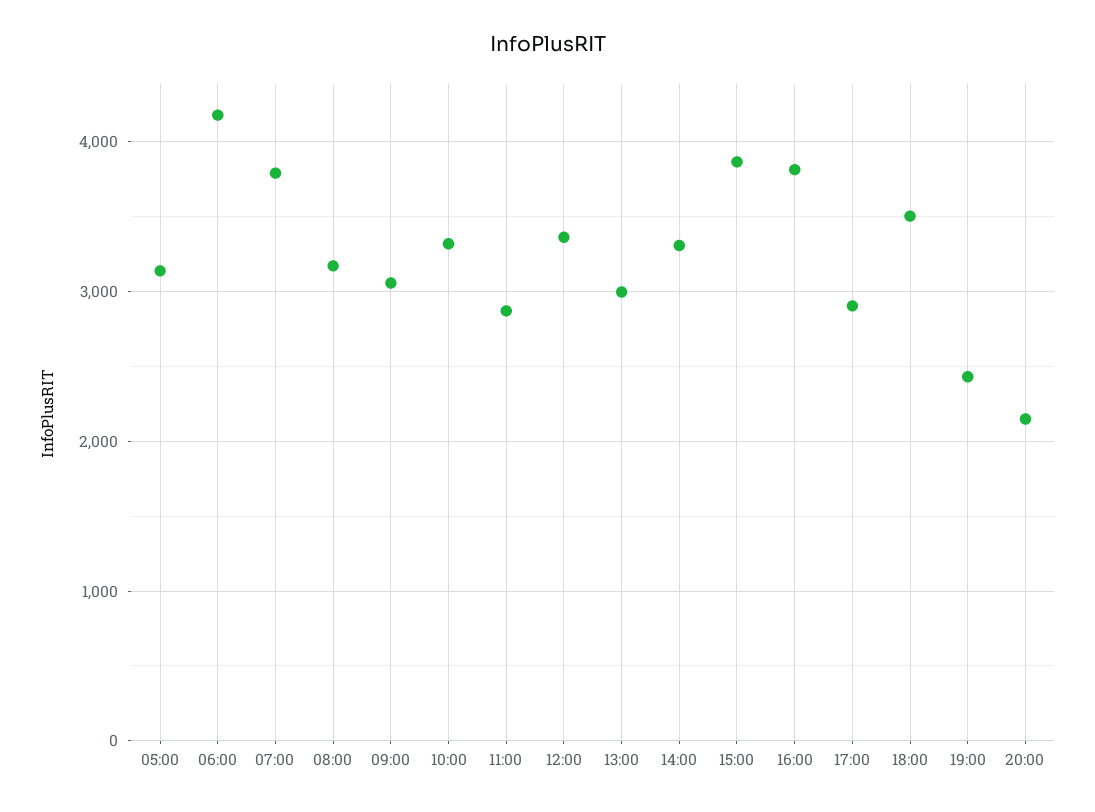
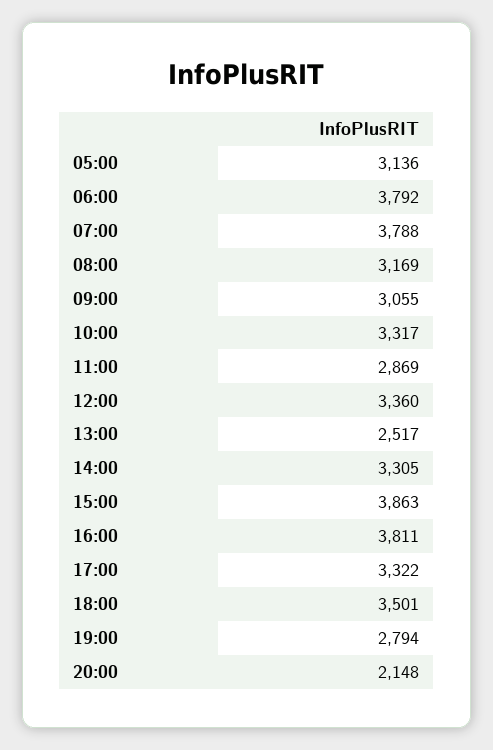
  {
    "05:00": 3136,
-   "06:00": 4200,
+   "06:00": 3792,
    "07:00": 3788,
    "08:00": 3169,
    "09:00": 3055,
    "10:00": 3317,
    "11:00": 2869,
    "12:00": 3360,
-   "13:00": 3000,
+   "13:00": 2517,
    "14:00": 3305,
    "15:00": 3863,
    "16:00": 3811,
-   "17:00": 2900,
+   "17:00": 3322,
    "18:00": 3501,
-   "19:00": 2400,
+   "19:00": 2794,
    "20:00": 2148
  }

